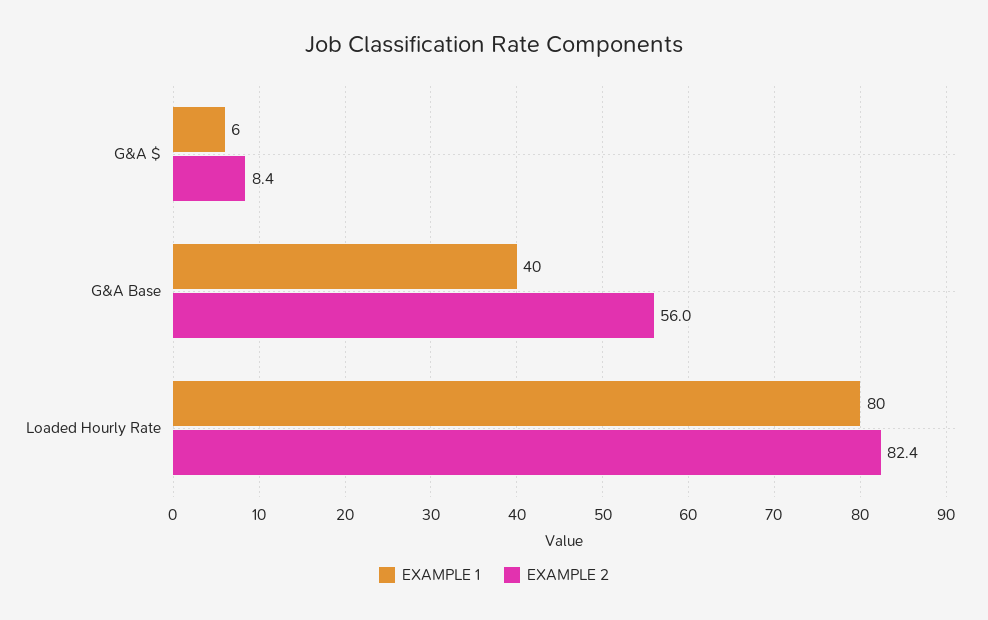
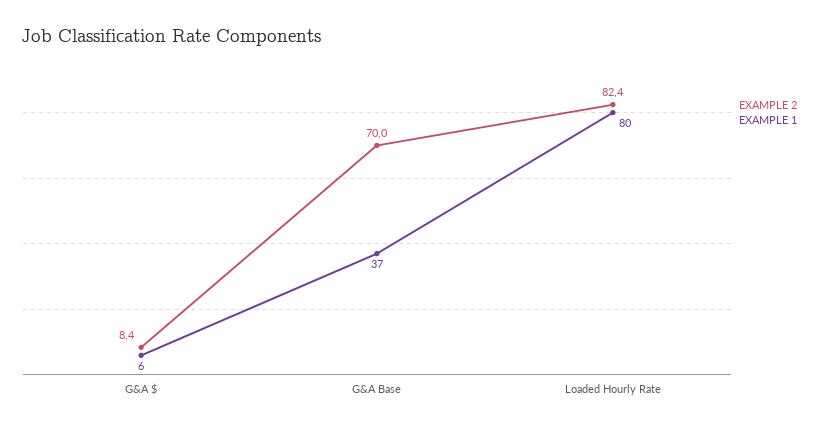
  {
    "EXAMPLE 1": {
      "G&A $": 6,
-     "G&A Base": 40,
+     "G&A Base": 37,
      "Loaded Hourly Rate": 80
    },
    "EXAMPLE 2": {
      "G&A $": 8.4,
-     "G&A Base": 56,
+     "G&A Base": 70,
      "Loaded Hourly Rate": 82.4
    }
  }

